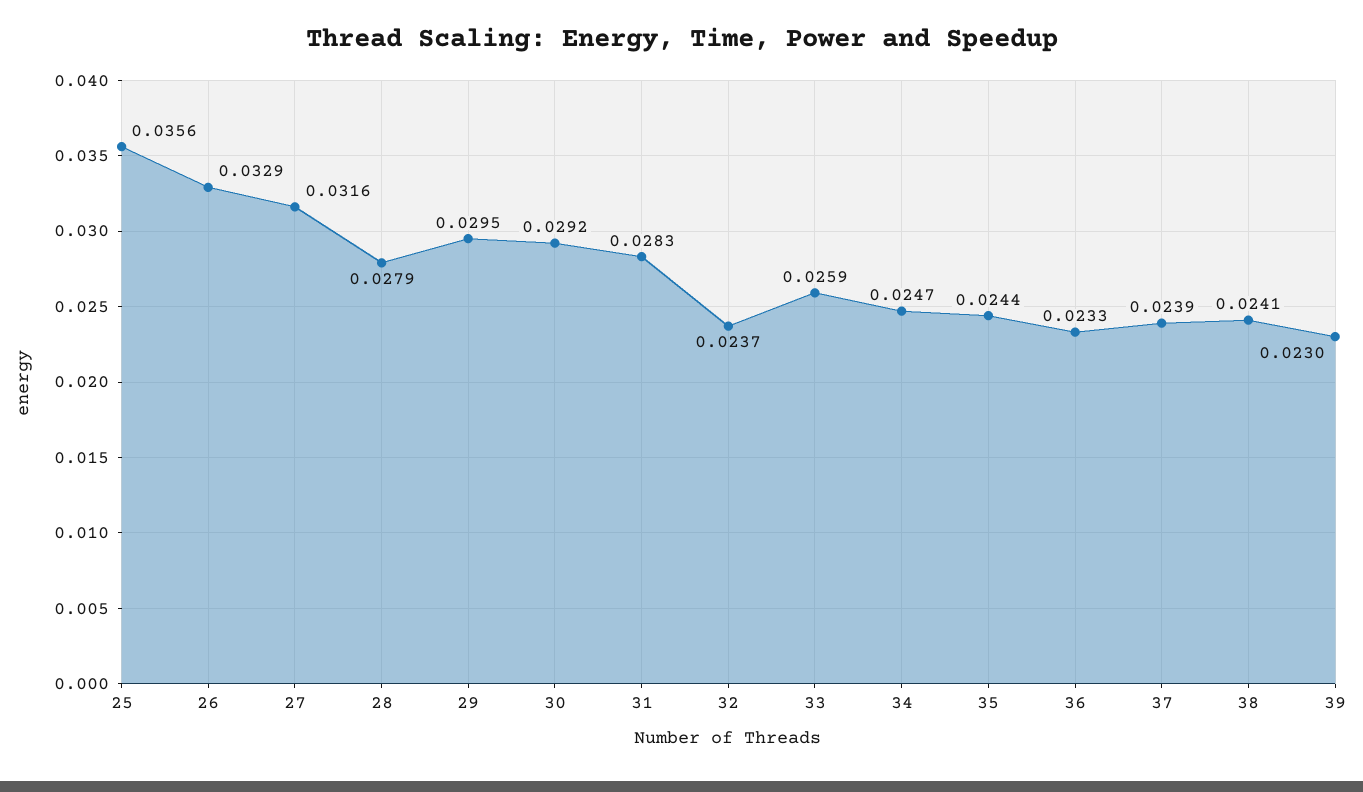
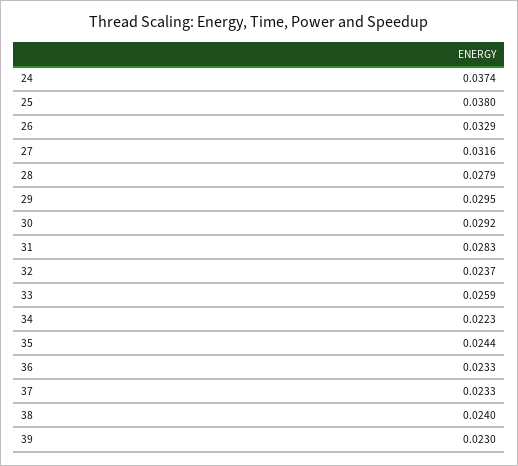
  {
-   "25": 0.0356,
+   "25": 0.038,
    "26": 0.0329,
    "27": 0.0316,
    "28": 0.0279,
    "29": 0.0295,
    "30": 0.0292,
    "31": 0.0283,
    "32": 0.0237,
    "33": 0.0259,
-   "34": 0.0247,
+   "34": 0.0223,
    "35": 0.0244,
    "36": 0.0233,
-   "37": 0.0239,
+   "37": 0.0233,
-   "38": 0.0241,
+   "38": 0.024,
-   "39": 0.023
+   "39": 0.023,
+   "24": 0.0374
  }

